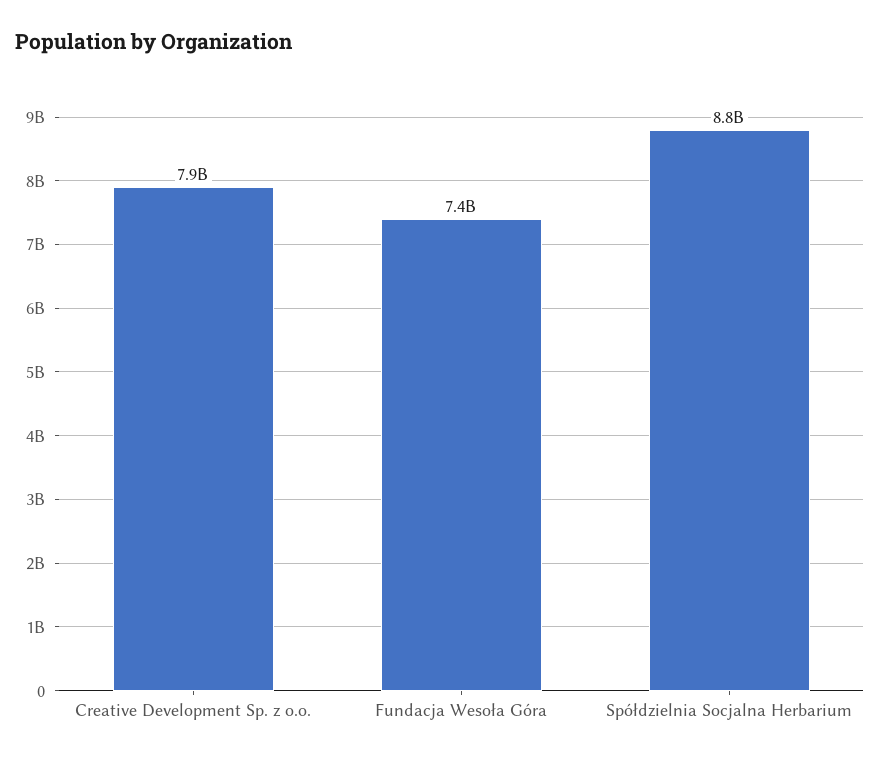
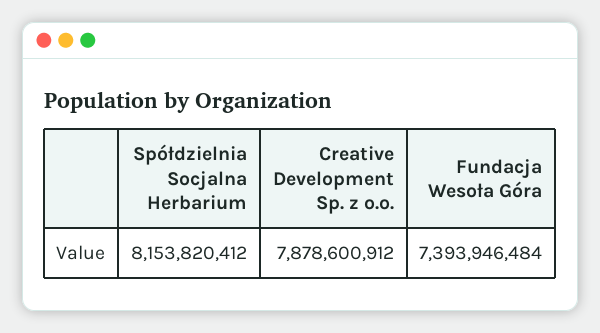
  {
    "Creative Development Sp. z o.o.": 7878600912,
    "Fundacja Wesoła Góra": 7393946484,
-   "Spółdzielnia Socjalna Herbarium": 8800000000
+   "Spółdzielnia Socjalna Herbarium": 8153820412
  }

